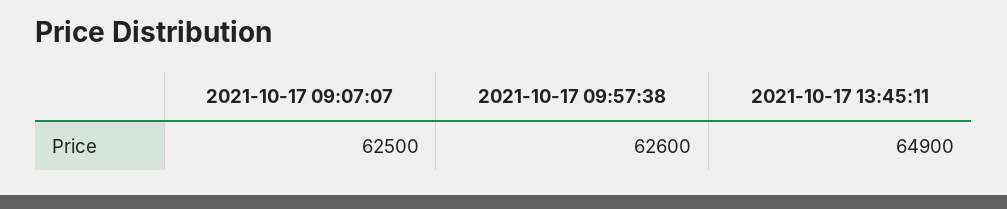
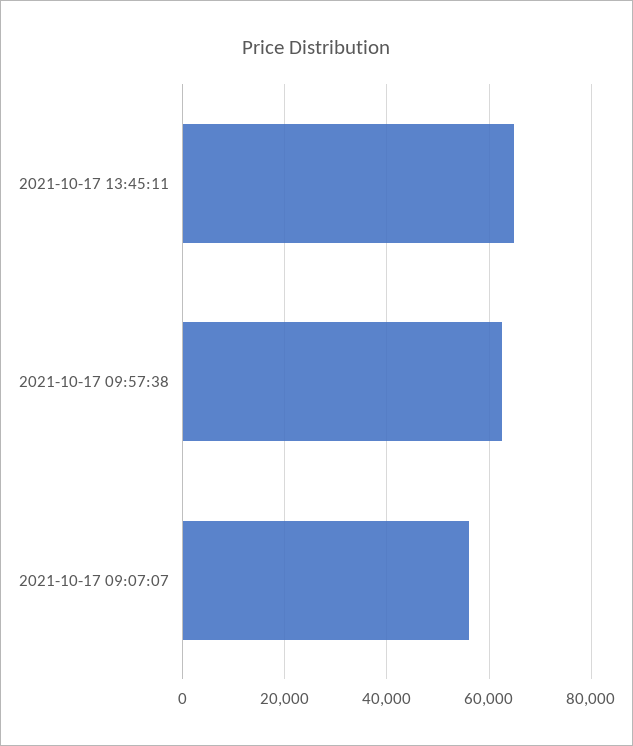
  {
-   "2021-10-17 09:07:07": 62500,
+   "2021-10-17 09:07:07": 56000,
    "2021-10-17 09:57:38": 62600,
    "2021-10-17 13:45:11": 64900
  }

